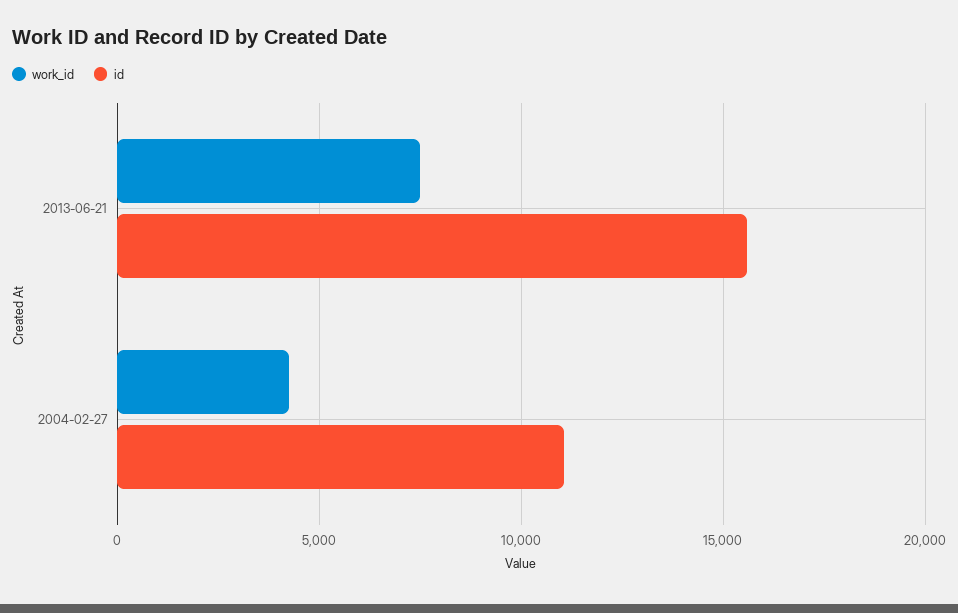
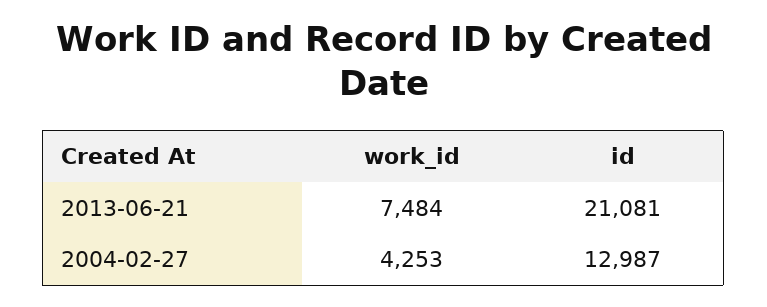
  {
    "work_id": {
      "2013-06-21": 7484,
      "2004-02-27": 4253
    },
    "id": {
-     "2013-06-21": 15500,
+     "2013-06-21": 21081,
-     "2004-02-27": 11000
+     "2004-02-27": 12987
    }
  }

